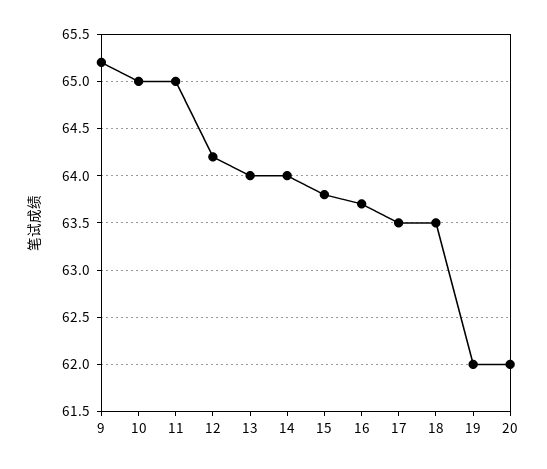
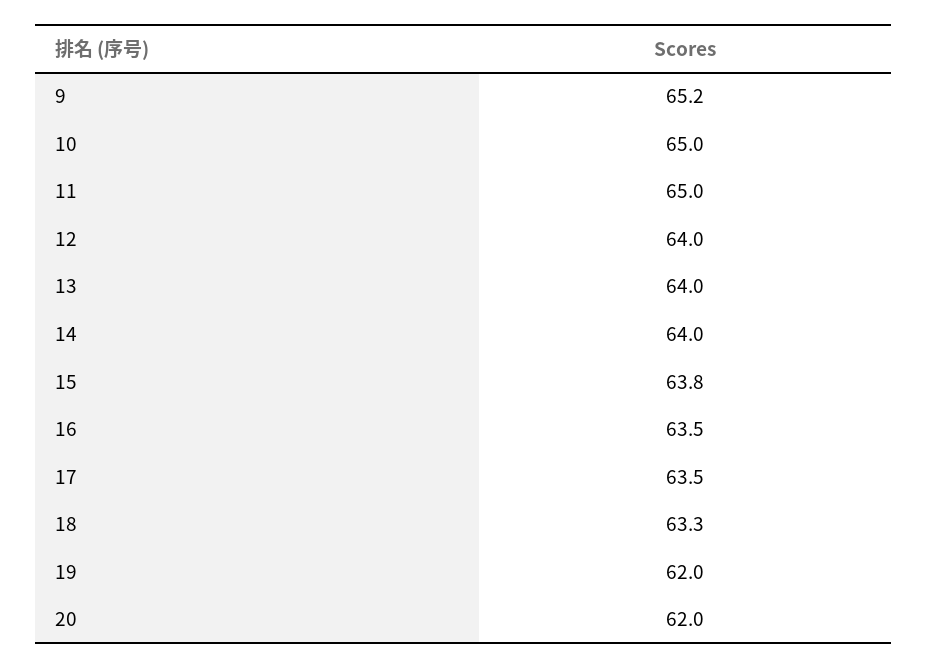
  {
    "9": 65.2,
    "10": 65,
    "11": 65,
-   "12": 64.2,
+   "12": 64,
    "13": 64,
    "14": 64,
    "15": 63.8,
-   "16": 63.7,
+   "16": 63.5,
    "17": 63.5,
-   "18": 63.5,
+   "18": 63.3,
    "19": 62,
    "20": 62
  }

